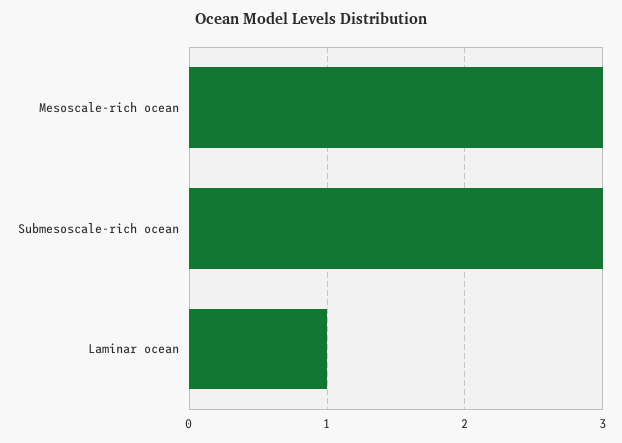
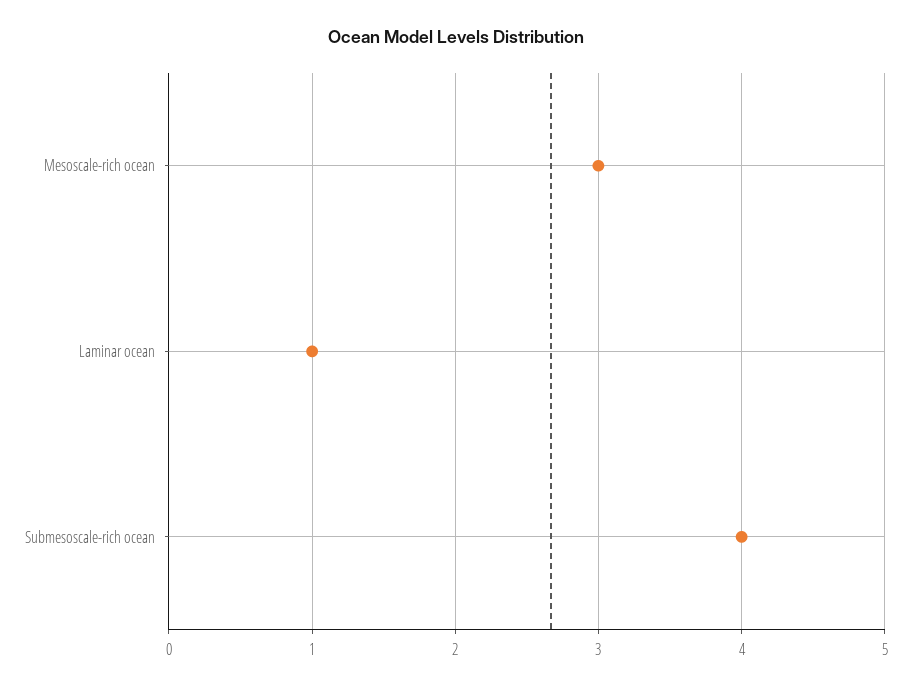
  {
    "Mesoscale-rich ocean": 3,
-   "Submesoscale-rich ocean": 3,
+   "Submesoscale-rich ocean": 4,
    "Laminar ocean": 1
  }

